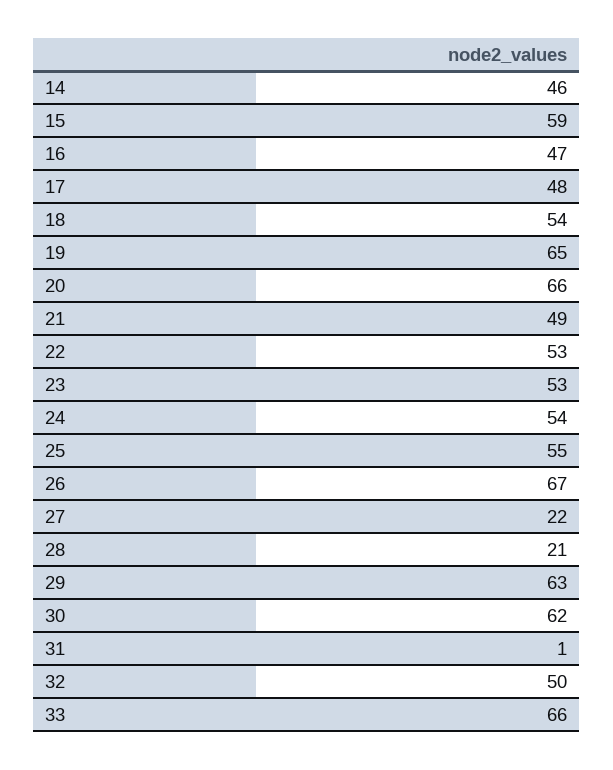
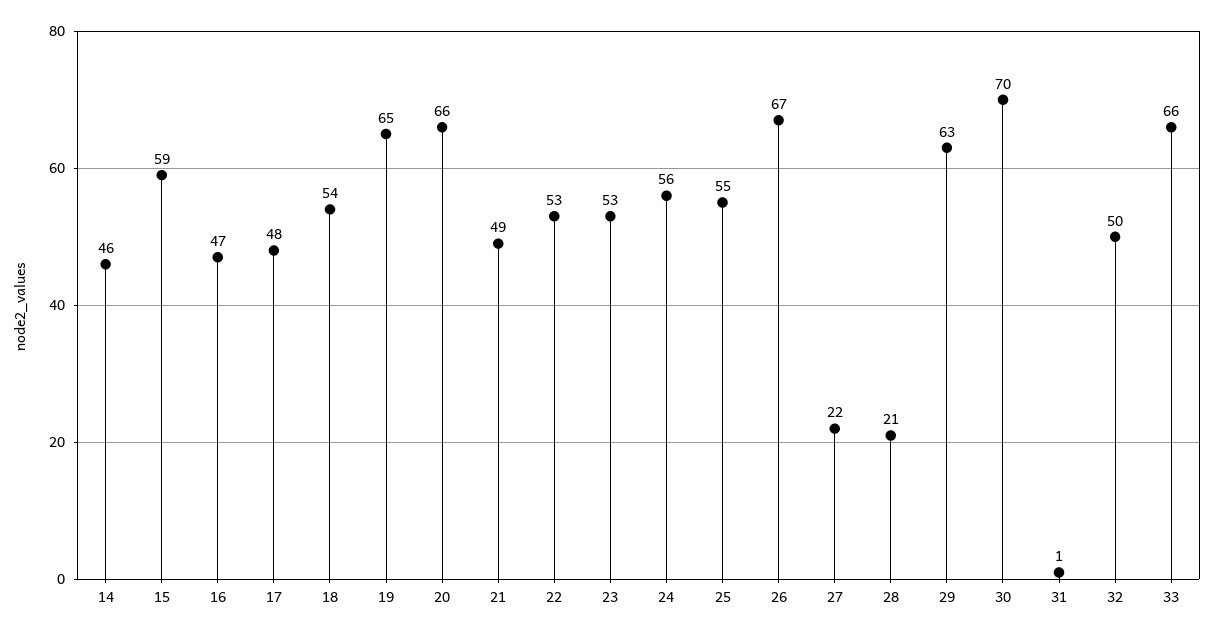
  {
    "14": 46,
    "15": 59,
    "16": 47,
    "17": 48,
    "18": 54,
    "19": 65,
    "20": 66,
    "21": 49,
    "22": 53,
    "23": 53,
-   "24": 54,
+   "24": 56,
    "25": 55,
    "26": 67,
    "27": 22,
    "28": 21,
    "29": 63,
-   "30": 62,
+   "30": 70,
    "31": 1,
    "32": 50,
    "33": 66
  }

